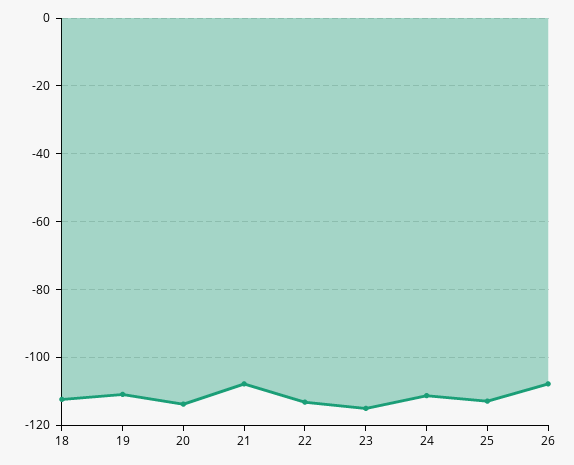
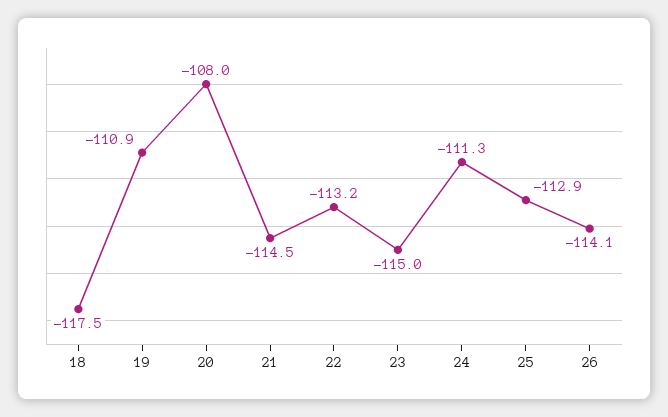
  {
-   "18": -112,
+   "18": -117.5,
    "19": -110.9,
-   "20": -114,
+   "20": -108,
-   "21": -108,
+   "21": -114.5,
    "22": -113.2,
    "23": -115,
    "24": -111.3,
    "25": -112.9,
-   "26": -108
+   "26": -114.1
  }

